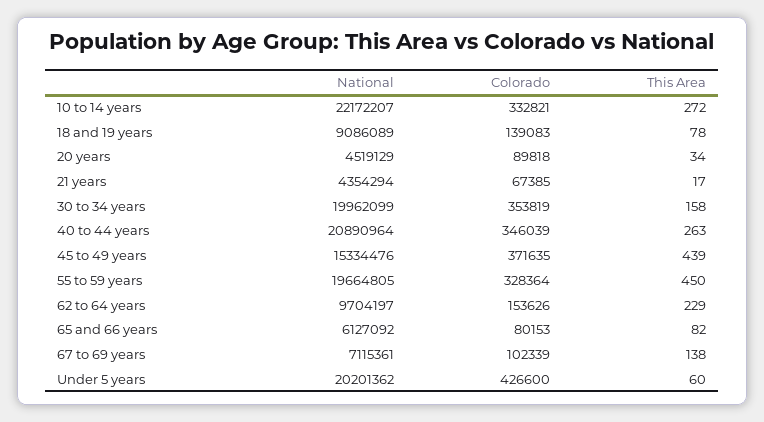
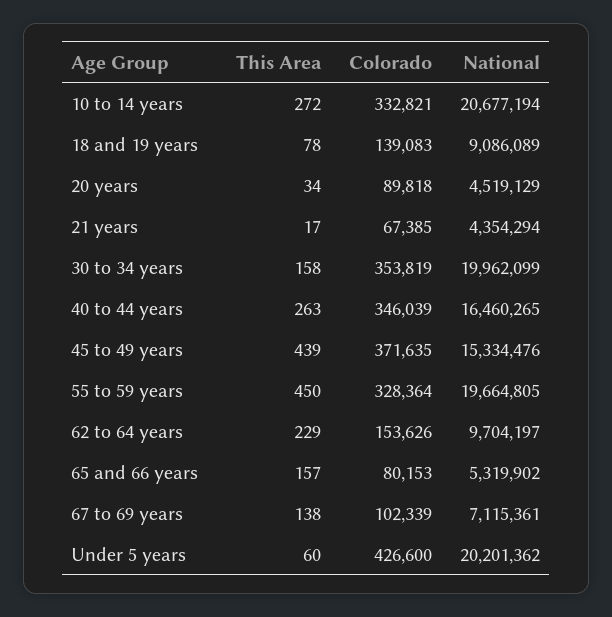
  {
    "National": {
-     "10 to 14 years": 22172207,
+     "10 to 14 years": 20677194,
      "18 and 19 years": 9086089,
      "20 years": 4519129,
      "21 years": 4354294,
      "30 to 34 years": 19962099,
-     "40 to 44 years": 20890964,
+     "40 to 44 years": 16460265,
      "45 to 49 years": 15334476,
      "55 to 59 years": 19664805,
      "62 to 64 years": 9704197,
-     "65 and 66 years": 6127092,
+     "65 and 66 years": 5319902,
      "67 to 69 years": 7115361,
      "Under 5 years": 20201362
    },
    "Colorado": {
      "10 to 14 years": 332821,
      "18 and 19 years": 139083,
      "20 years": 89818,
      "21 years": 67385,
      "30 to 34 years": 353819,
      "40 to 44 years": 346039,
      "45 to 49 years": 371635,
      "55 to 59 years": 328364,
      "62 to 64 years": 153626,
      "65 and 66 years": 80153,
      "67 to 69 years": 102339,
      "Under 5 years": 426600
    },
    "This Area": {
      "10 to 14 years": 272,
      "18 and 19 years": 78,
      "20 years": 34,
      "21 years": 17,
      "30 to 34 years": 158,
      "40 to 44 years": 263,
      "45 to 49 years": 439,
      "55 to 59 years": 450,
      "62 to 64 years": 229,
-     "65 and 66 years": 82,
+     "65 and 66 years": 157,
      "67 to 69 years": 138,
      "Under 5 years": 60
    }
  }

